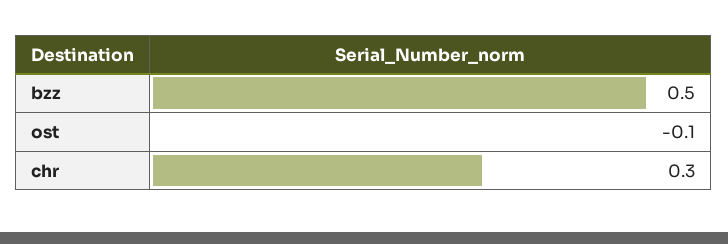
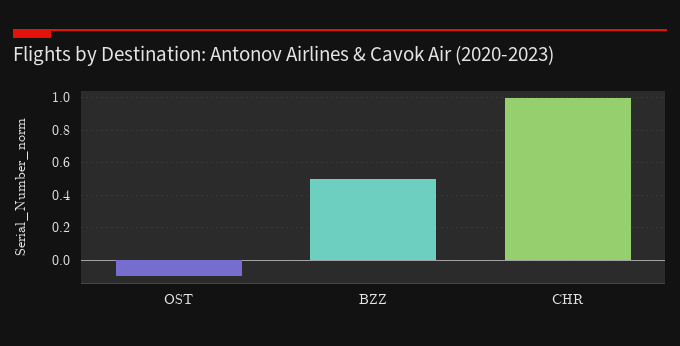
  {
    "bzz": 0.5,
    "ost": -0.1,
-   "chr": 0.3
+   "chr": 1
  }

